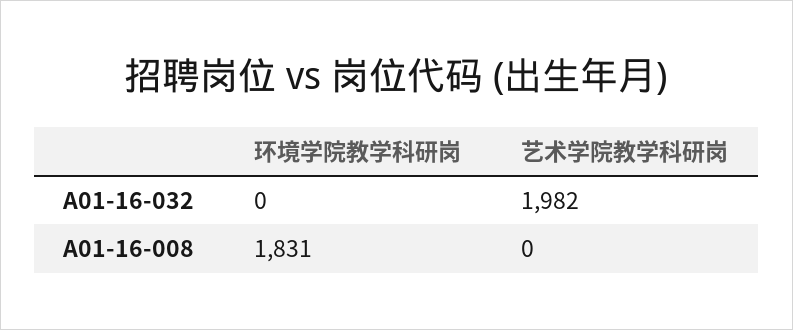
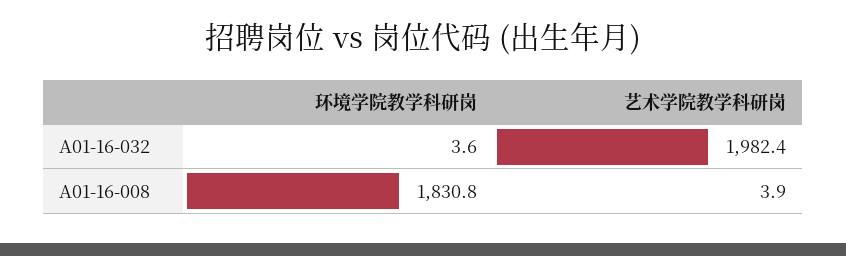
  {
    "环境学院教学科研岗": {
-     "A01-16-032": 0,
+     "A01-16-032": 3.6,
      "A01-16-008": 1830.8
    },
    "艺术学院教学科研岗": {
      "A01-16-032": 1982.4,
-     "A01-16-008": 0
+     "A01-16-008": 3.9
    }
  }

